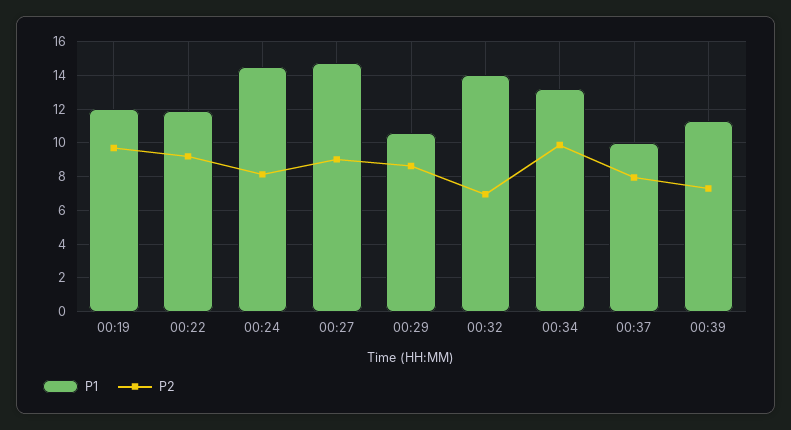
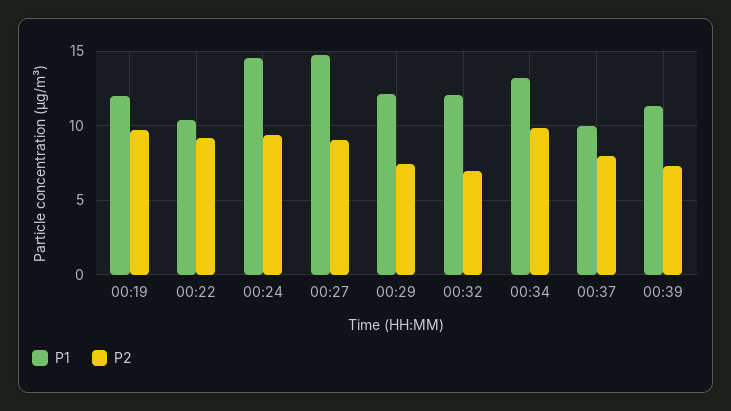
  {
    "P1": {
      "00:19": 12,
-     "00:22": 12,
+     "00:22": 10.5,
      "00:24": 14.5,
      "00:27": 14.5,
-     "00:29": 10.5,
+     "00:29": 12,
-     "00:32": 14,
+     "00:32": 12,
      "00:34": 13,
      "00:37": 10,
      "00:39": 11.5
    },
    "P2": {
      "00:19": 9.5,
      "00:22": 9,
-     "00:24": 8,
+     "00:24": 9.5,
      "00:27": 9,
-     "00:29": 8.5,
+     "00:29": 7.5,
      "00:32": 7,
      "00:34": 10,
      "00:37": 8,
      "00:39": 7.5
    }
  }

